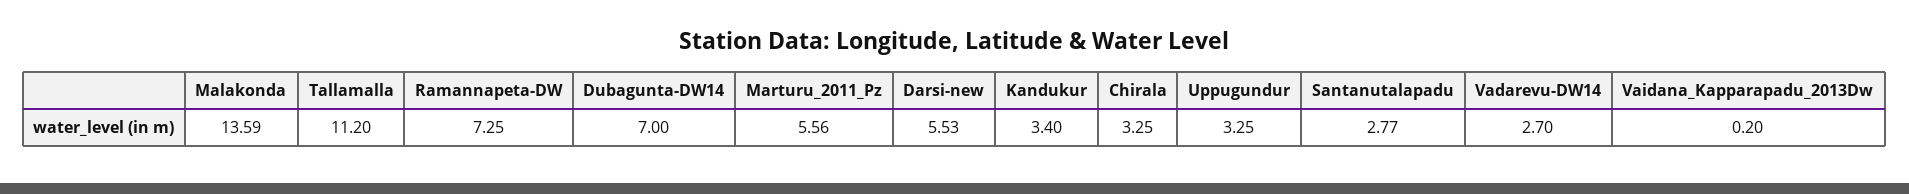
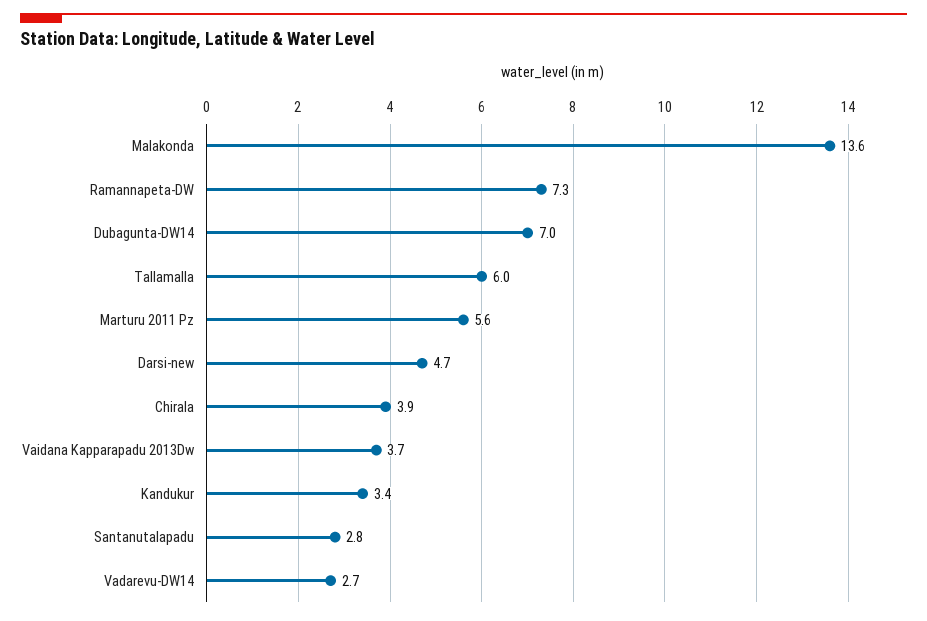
  {
    "Malakonda": 13.59,
-   "Tallamalla": 11.2,
+   "Tallamalla": 6,
    "Ramannapeta-DW": 7.25,
    "Dubagunta-DW14": 7,
    "Marturu_2011_Pz": 5.56,
-   "Darsi-new": 5.53,
+   "Darsi-new": 4.7,
    "Kandukur": 3.4,
-   "Chirala": 3.25,
+   "Chirala": 3.9,
-   "Uppugundur": 3.25,
    "Santanutalapadu": 2.77,
    "Vadarevu-DW14": 2.7,
-   "Vaidana_Kapparapadu_2013Dw": 0.2
+   "Vaidana_Kapparapadu_2013Dw": 3.7
  }

